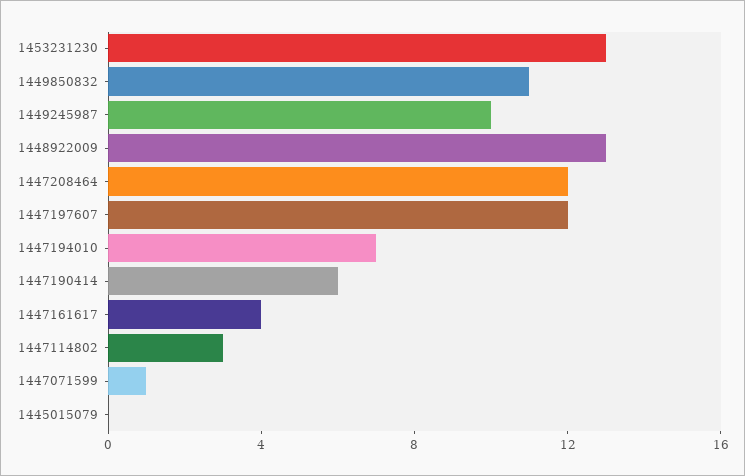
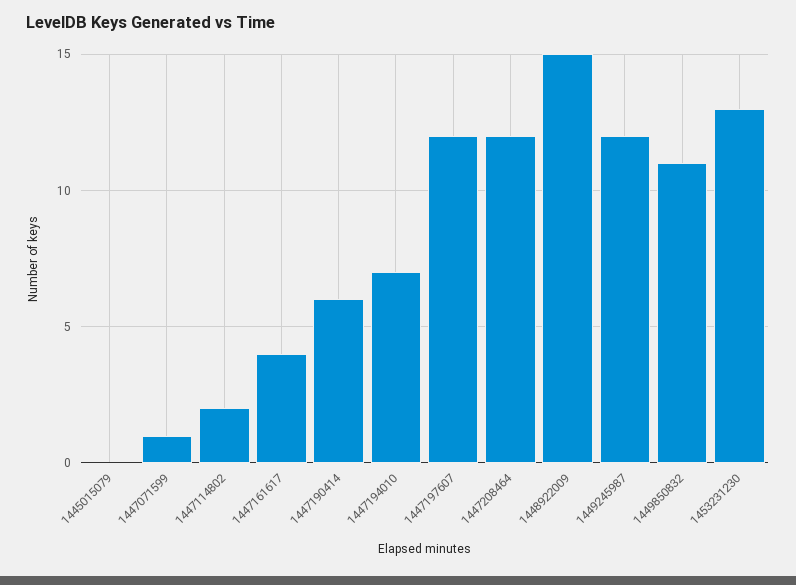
  {
    "1453231230": 13,
    "1449850832": 11,
-   "1449245987": 10,
+   "1449245987": 12,
-   "1448922009": 13,
+   "1448922009": 15,
    "1447208464": 12,
    "1447197607": 12,
    "1447194010": 7,
    "1447190414": 6,
    "1447161617": 4,
-   "1447114802": 3,
+   "1447114802": 2,
    "1447071599": 1,
    "1445015079": 0
  }

